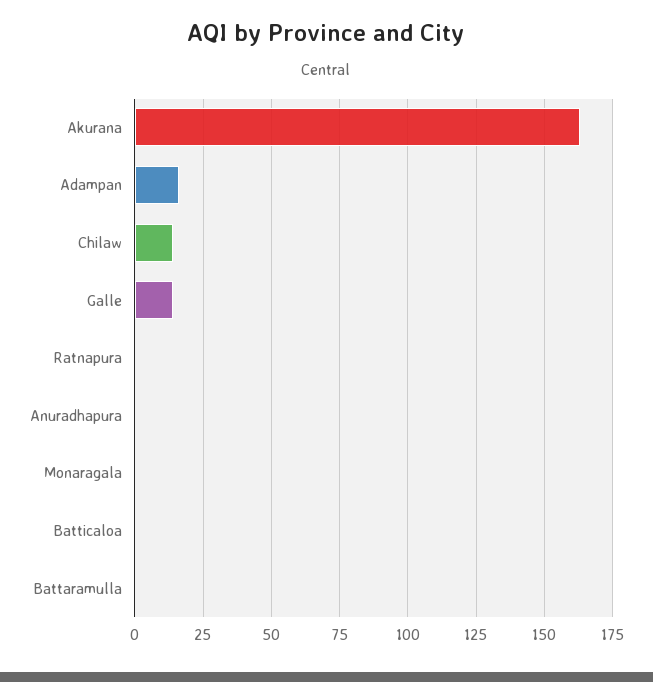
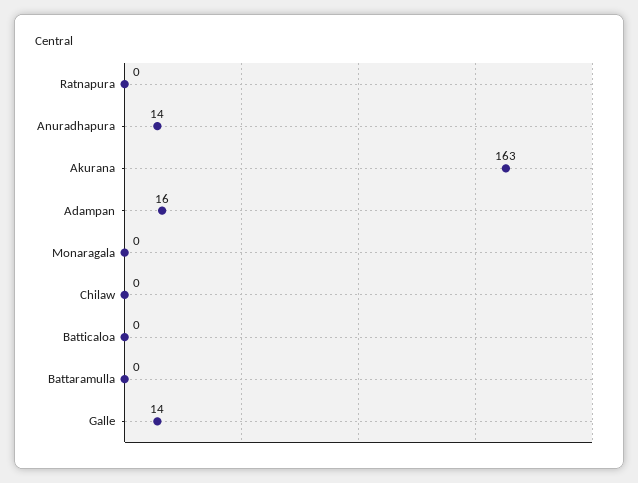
  {
    "Akurana": 163,
    "Adampan": 16,
-   "Chilaw": 15,
+   "Chilaw": 0,
    "Galle": 14,
    "Ratnapura": 0,
-   "Anuradhapura": 0,
+   "Anuradhapura": 14,
    "Monaragala": 0,
    "Batticaloa": 0,
    "Battaramulla": 0
  }

